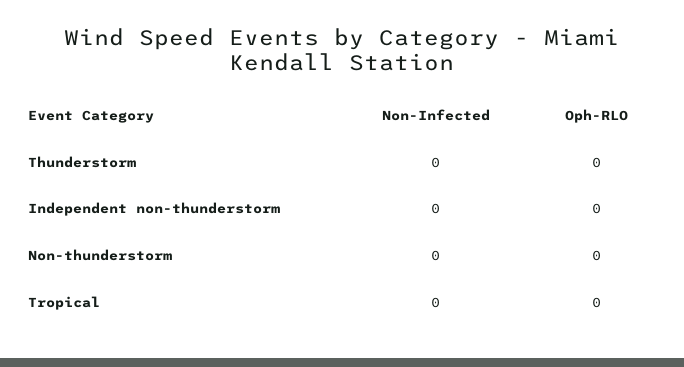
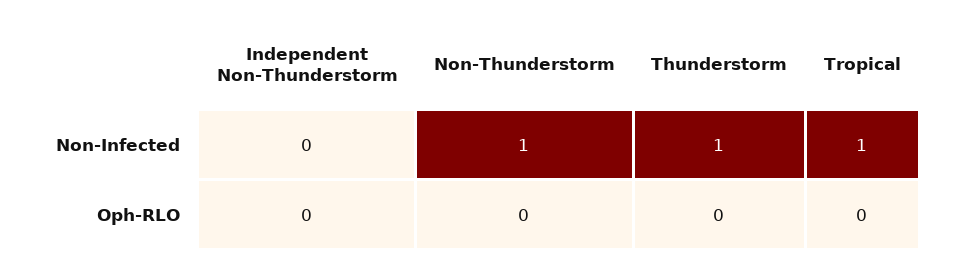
  {
    "Non-Infected": {
-     "Thunderstorm": 0,
+     "Thunderstorm": 1,
      "Independent non-thunderstorm": 0,
-     "Non-thunderstorm": 0,
+     "Non-thunderstorm": 1,
-     "Tropical": 0
+     "Tropical": 1
    },
    "Oph-RLO": {
      "Thunderstorm": 0,
      "Independent non-thunderstorm": 0,
      "Non-thunderstorm": 0,
      "Tropical": 0
    }
  }

